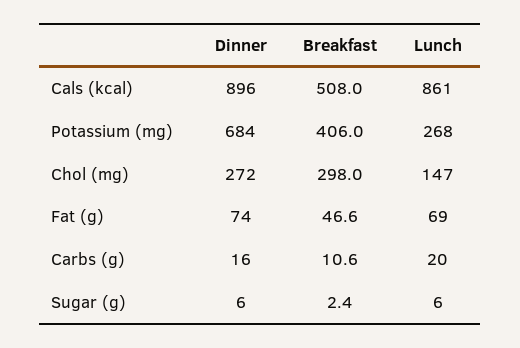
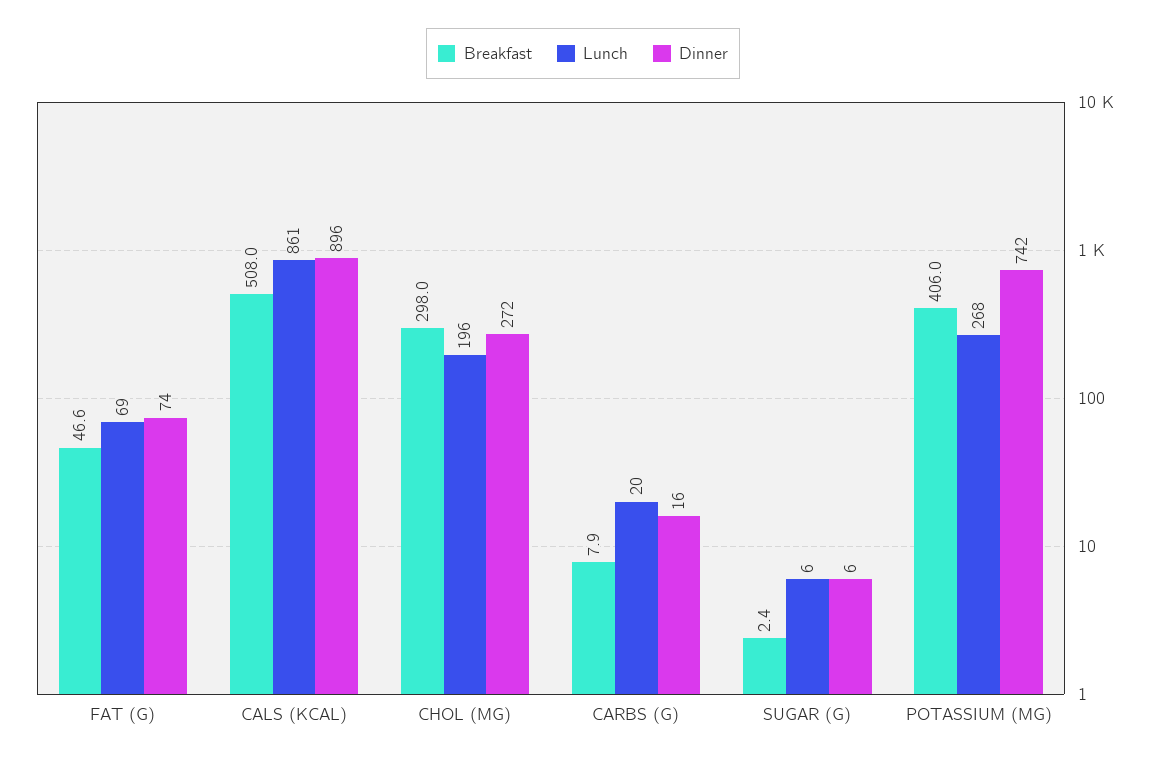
  {
    "Dinner": {
      "Cals (kcal)": 896,
-     "Potassium (mg)": 684,
+     "Potassium (mg)": 742,
      "Chol (mg)": 272,
      "Fat (g)": 74,
      "Carbs (g)": 16,
      "Sugar (g)": 6
    },
    "Breakfast": {
      "Cals (kcal)": 508,
      "Potassium (mg)": 406,
      "Chol (mg)": 298,
      "Fat (g)": 46.6,
-     "Carbs (g)": 10.6,
+     "Carbs (g)": 7.9,
      "Sugar (g)": 2.4
    },
    "Lunch": {
      "Cals (kcal)": 861,
      "Potassium (mg)": 268,
-     "Chol (mg)": 147,
+     "Chol (mg)": 196,
      "Fat (g)": 69,
      "Carbs (g)": 20,
      "Sugar (g)": 6
    }
  }

